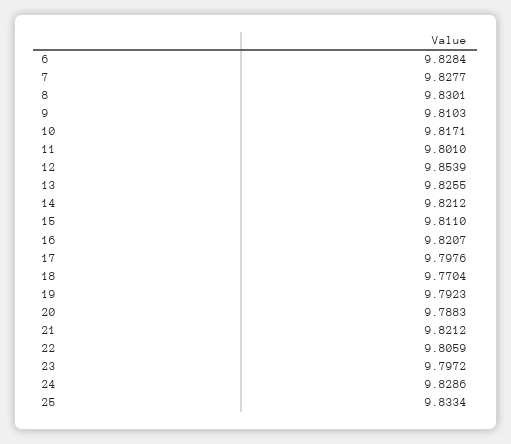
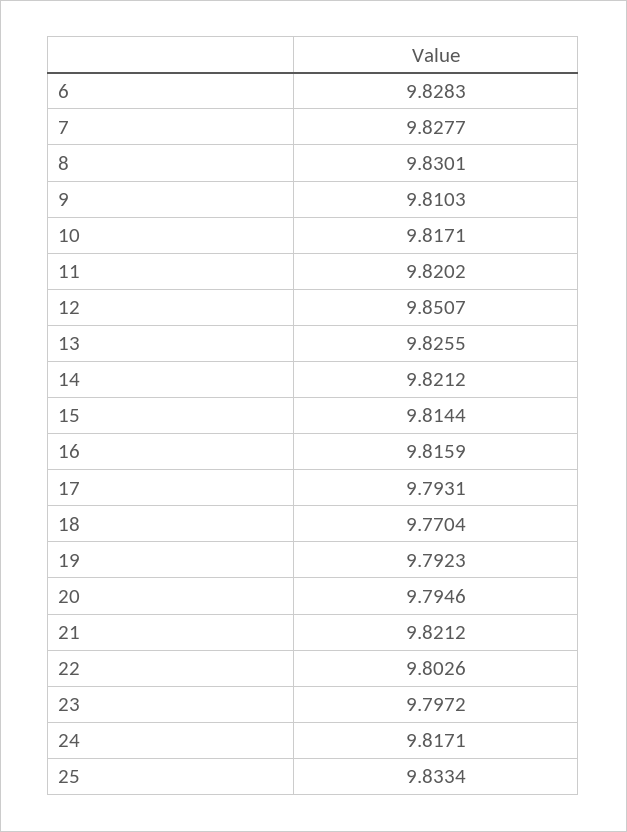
  {
-   "6": 9.8284,
+   "6": 9.8283,
    "7": 9.8277,
    "8": 9.8301,
    "9": 9.8103,
    "10": 9.8171,
-   "11": 9.801,
+   "11": 9.8202,
-   "12": 9.8539,
+   "12": 9.8507,
    "13": 9.8255,
    "14": 9.8212,
-   "15": 9.811,
+   "15": 9.8144,
-   "16": 9.8207,
+   "16": 9.8159,
-   "17": 9.7976,
+   "17": 9.7931,
    "18": 9.7704,
    "19": 9.7923,
-   "20": 9.7883,
+   "20": 9.7946,
    "21": 9.8212,
-   "22": 9.8059,
+   "22": 9.8026,
    "23": 9.7972,
-   "24": 9.8286,
+   "24": 9.8171,
    "25": 9.8334
  }

